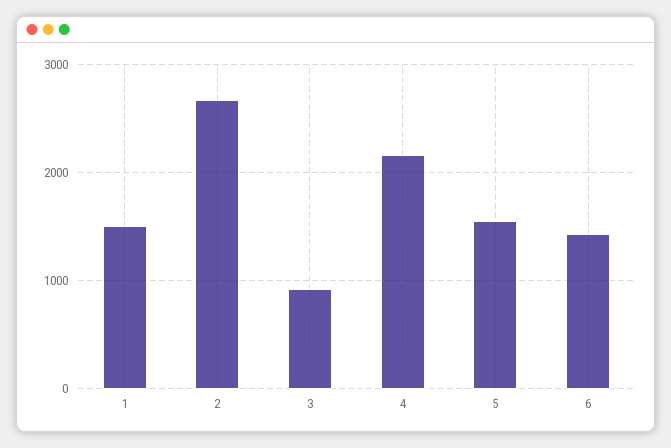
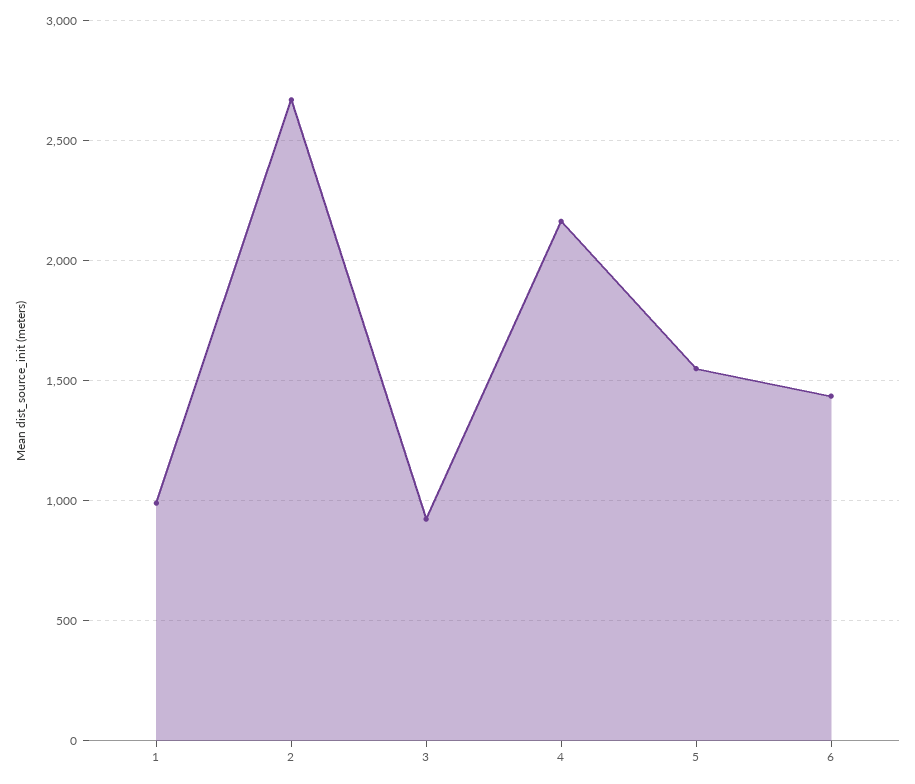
  {
-   "1": 1500,
+   "1": 1000,
    "2": 2650,
    "3": 900,
    "4": 2150,
    "5": 1550,
    "6": 1450
  }

